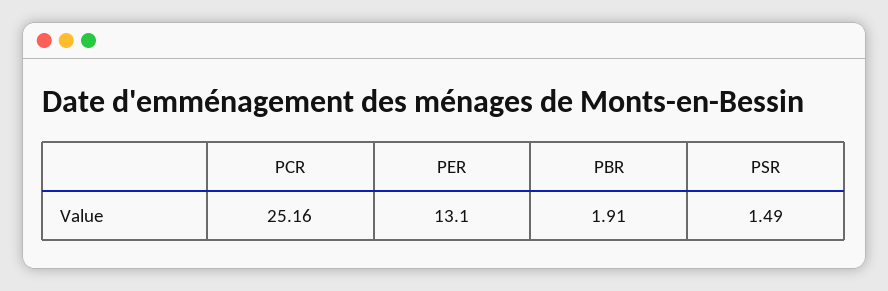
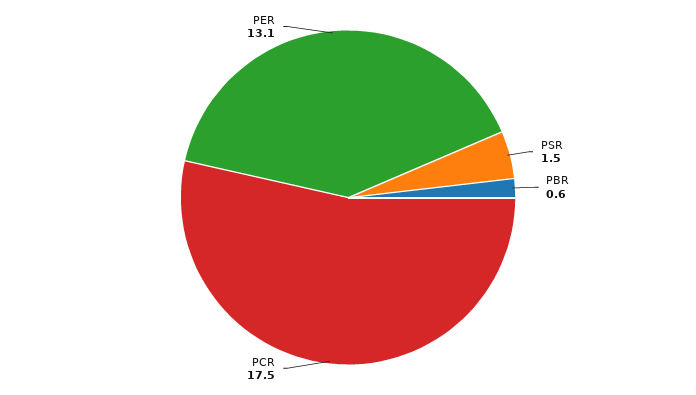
  {
-   "PCR": 25.16,
+   "PCR": 17.5,
    "PER": 13.1,
-   "PBR": 1.91,
+   "PBR": 0.6,
    "PSR": 1.49
  }

